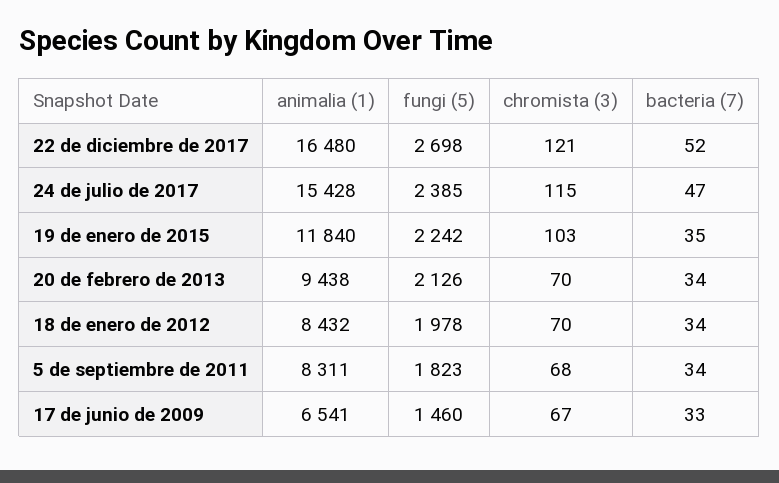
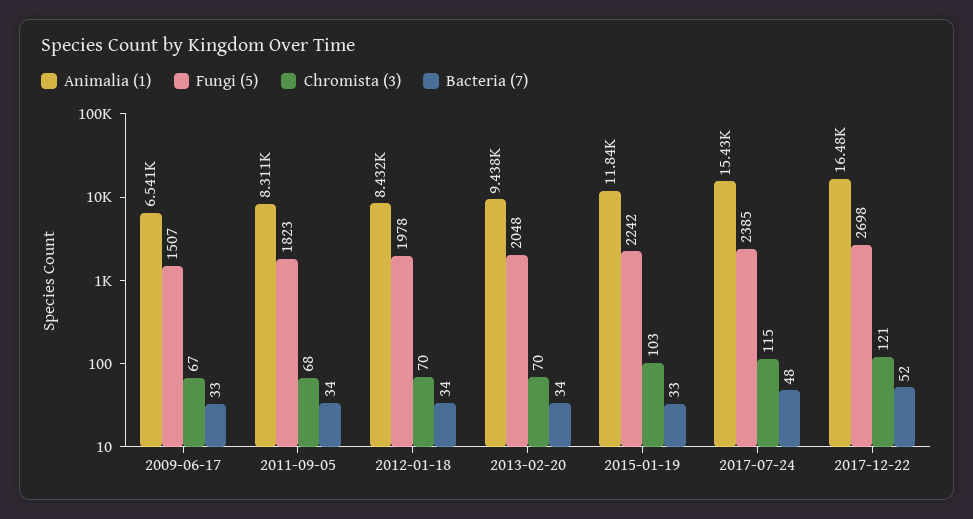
  {
    "animalia (1)": {
      "22 de diciembre de 2017": 16480,
      "24 de julio de 2017": 15428,
      "19 de enero de 2015": 11840,
      "20 de febrero de 2013": 9438,
      "18 de enero de 2012": 8432,
      "5 de septiembre de 2011": 8311,
      "17 de junio de 2009": 6541
    },
    "fungi (5)": {
      "22 de diciembre de 2017": 2698,
      "24 de julio de 2017": 2385,
      "19 de enero de 2015": 2242,
-     "20 de febrero de 2013": 2126,
+     "20 de febrero de 2013": 2048,
      "18 de enero de 2012": 1978,
      "5 de septiembre de 2011": 1823,
-     "17 de junio de 2009": 1460
+     "17 de junio de 2009": 1507
    },
    "chromista (3)": {
      "22 de diciembre de 2017": 121,
      "24 de julio de 2017": 115,
      "19 de enero de 2015": 103,
      "20 de febrero de 2013": 70,
      "18 de enero de 2012": 70,
      "5 de septiembre de 2011": 68,
      "17 de junio de 2009": 67
    },
    "bacteria (7)": {
      "22 de diciembre de 2017": 52,
-     "24 de julio de 2017": 47,
+     "24 de julio de 2017": 48,
-     "19 de enero de 2015": 35,
+     "19 de enero de 2015": 33,
      "20 de febrero de 2013": 34,
      "18 de enero de 2012": 34,
      "5 de septiembre de 2011": 34,
      "17 de junio de 2009": 33
    }
  }

